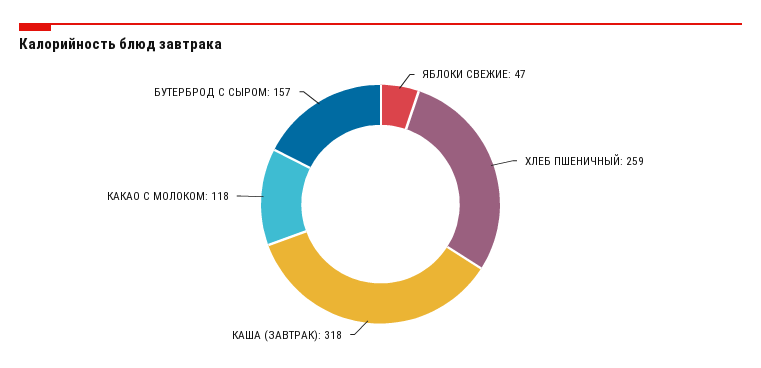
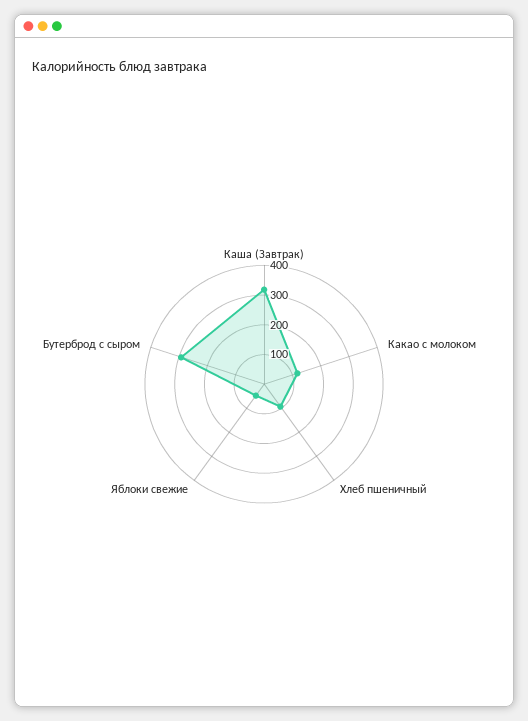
  {
    "ЯБЛОКИ СВЕЖИЕ": 47,
-   "ХЛЕБ ПШЕНИЧНЫЙ": 259,
+   "ХЛЕБ ПШЕНИЧНЫЙ": 100,
    "КАША (ЗАВТРАК)": 318,
    "КАКАО С МОЛОКОМ": 118,
-   "БУТЕРБРОД С СЫРОМ": 157
+   "БУТЕРБРОД С СЫРОМ": 300
  }

